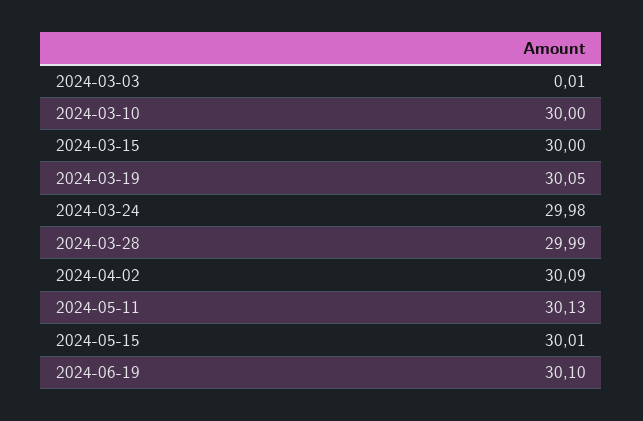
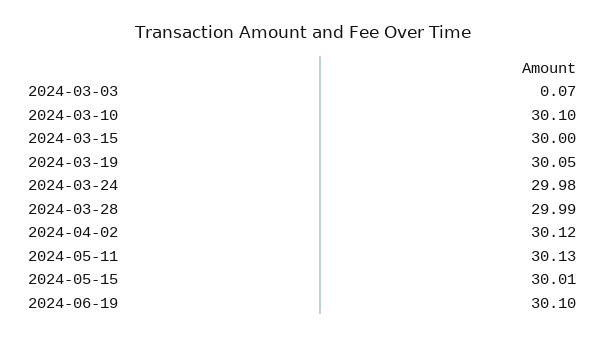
  {
-   "2024-03-03": 0.01,
+   "2024-03-03": 0.07,
-   "2024-03-10": 30,
+   "2024-03-10": 30.1,
    "2024-03-15": 30,
    "2024-03-19": 30.05,
    "2024-03-24": 29.98,
    "2024-03-28": 29.99,
-   "2024-04-02": 30.09,
+   "2024-04-02": 30.12,
    "2024-05-11": 30.13,
    "2024-05-15": 30.01,
    "2024-06-19": 30.1
  }

